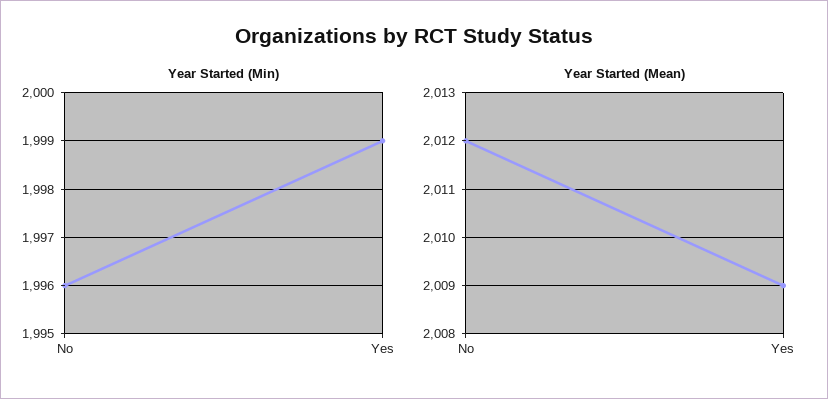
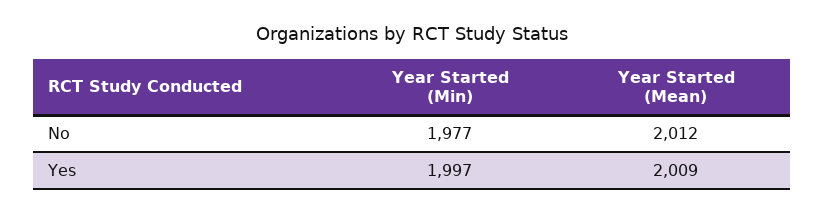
  {
    "Year Started (Min)": {
-     "No": 1996,
+     "No": 1977,
-     "Yes": 1999
+     "Yes": 1997
    },
    "Year Started (Mean)": {
      "No": 2012,
      "Yes": 2009
    }
  }

